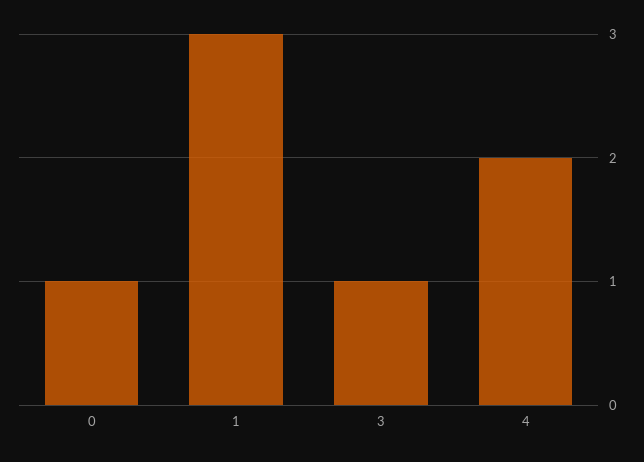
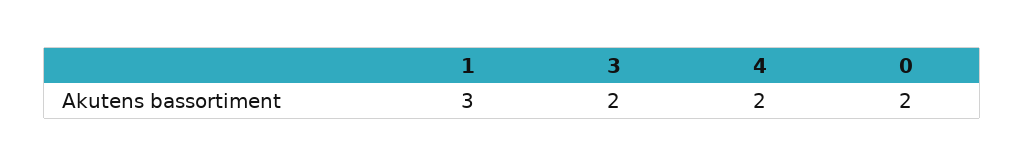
  {
-   "0": 1,
+   "0": 2,
    "1": 3,
-   "3": 1,
+   "3": 2,
    "4": 2
  }

